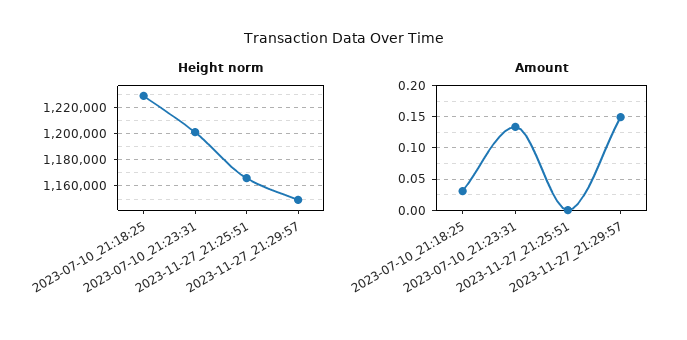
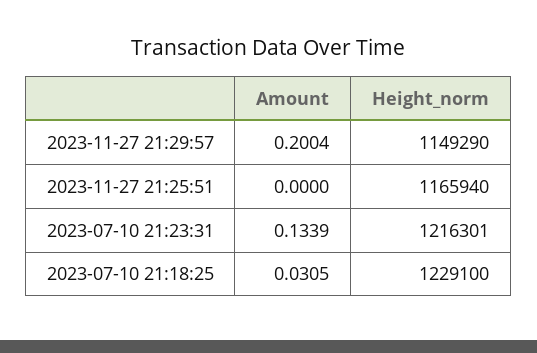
  {
    "Height norm": {
      "2023-07-10_21:18:25": 1229100,
-     "2023-07-10_21:23:31": 1200000,
+     "2023-07-10_21:23:31": 1216301,
      "2023-11-27_21:25:51": 1165940,
      "2023-11-27_21:29:57": 1149290
    },
    "Amount": {
      "2023-07-10_21:18:25": 0.0305,
      "2023-07-10_21:23:31": 0.1339,
      "2023-11-27_21:25:51": 0,
-     "2023-11-27_21:29:57": 0.15
+     "2023-11-27_21:29:57": 0.2004
    }
  }

